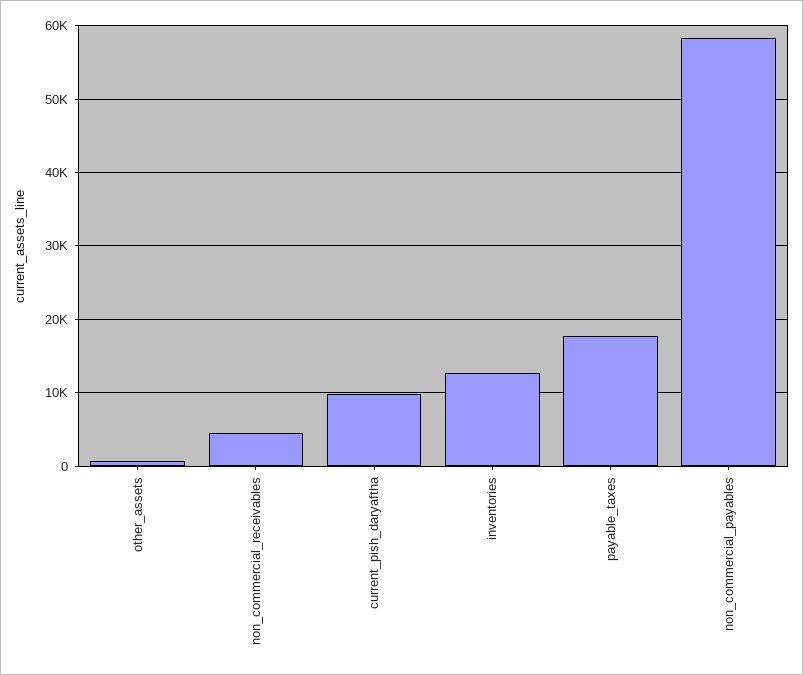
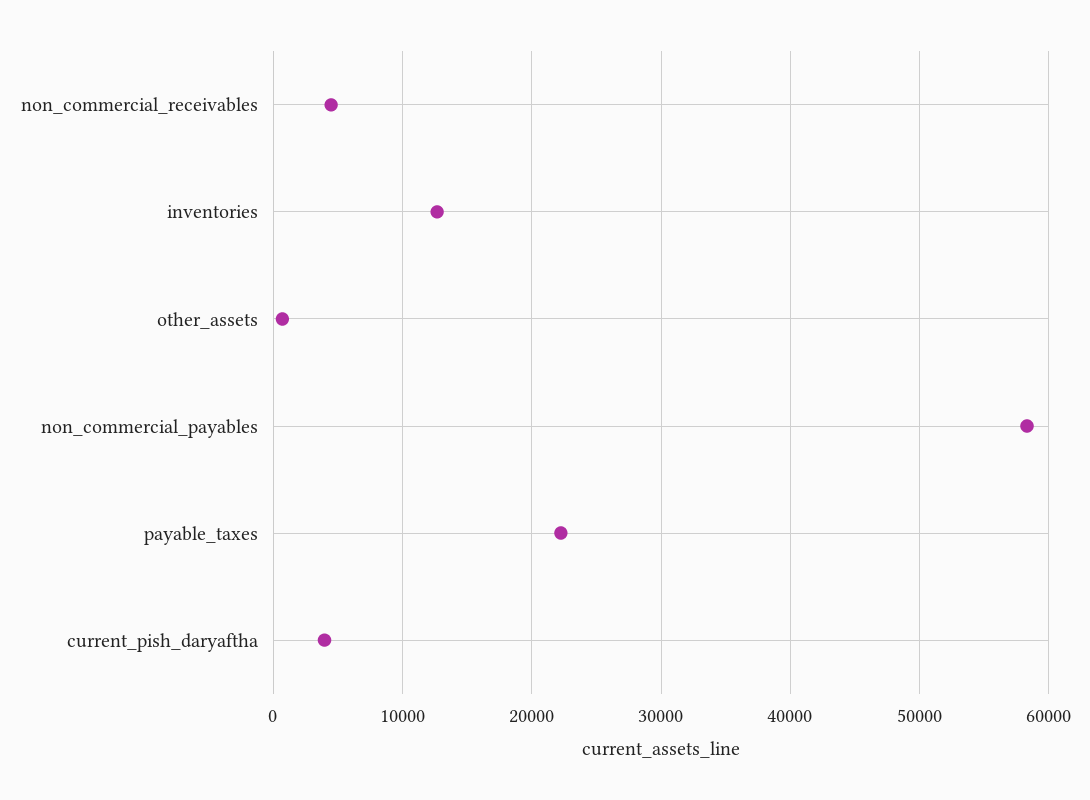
  {
    "other_assets": 1000,
    "non_commercial_receivables": 4000,
-   "current_pish_daryaftha": 10000,
+   "current_pish_daryaftha": 4000,
    "inventories": 13000,
-   "payable_taxes": 18000,
+   "payable_taxes": 22000,
    "non_commercial_payables": 58000
  }

